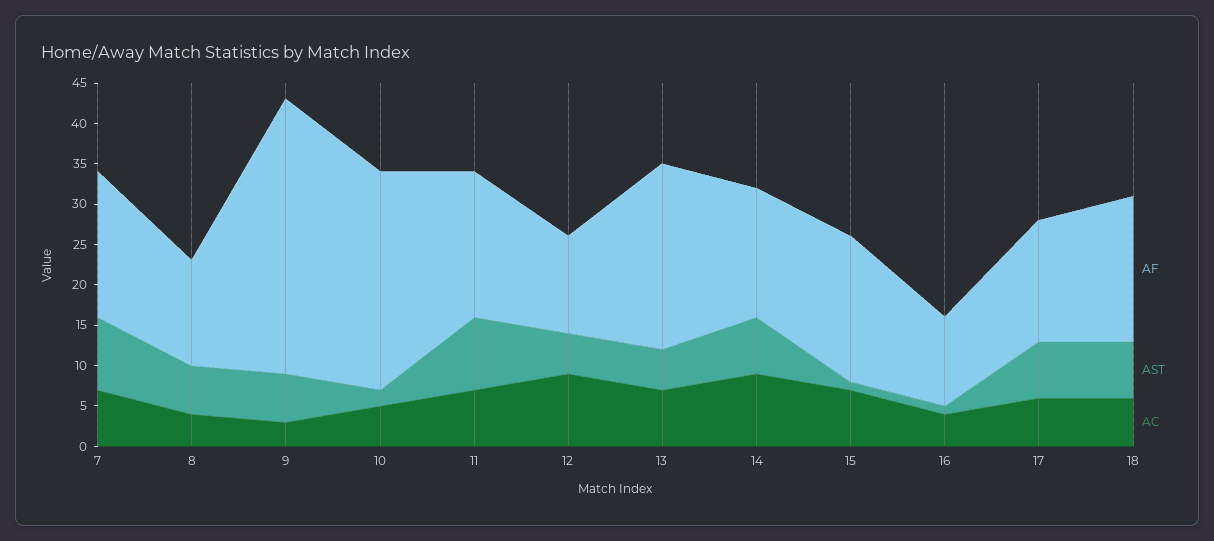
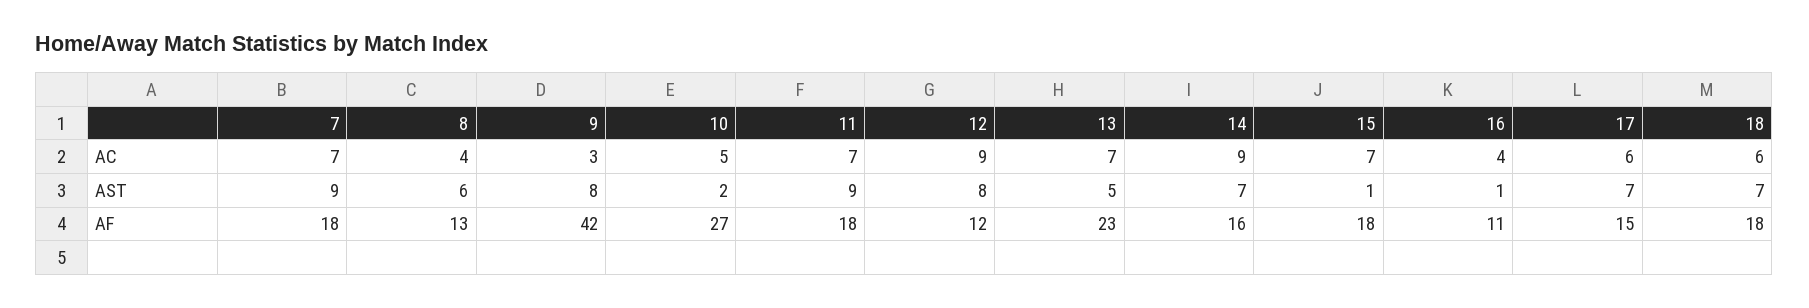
  {
    "AF": {
      "7": 18,
      "8": 13,
-     "9": 34,
+     "9": 42,
      "10": 27,
      "11": 18,
      "12": 12,
      "13": 23,
      "14": 16,
      "15": 18,
      "16": 11,
      "17": 15,
      "18": 18
    },
    "AST": {
      "7": 9,
      "8": 6,
-     "9": 6,
+     "9": 8,
      "10": 2,
      "11": 9,
-     "12": 5,
+     "12": 8,
      "13": 5,
      "14": 7,
      "15": 1,
      "16": 1,
      "17": 7,
      "18": 7
    },
    "AC": {
      "7": 7,
      "8": 4,
      "9": 3,
      "10": 5,
      "11": 7,
      "12": 9,
      "13": 7,
      "14": 9,
      "15": 7,
      "16": 4,
      "17": 6,
      "18": 6
    }
  }

